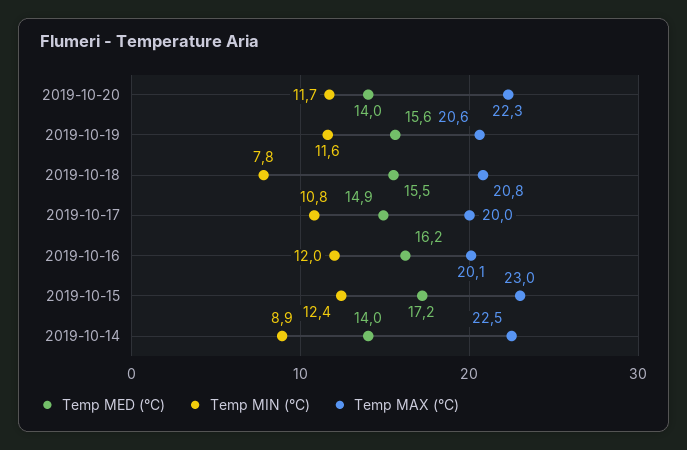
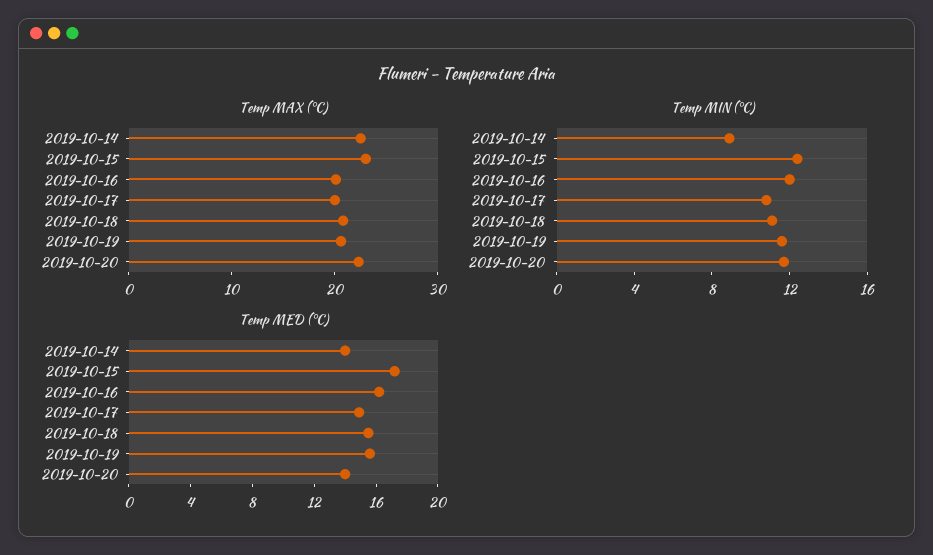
  {
    "Temp MED (°C)": {
      "2019-10-20": 14,
      "2019-10-19": 15.6,
      "2019-10-18": 15.5,
      "2019-10-17": 14.9,
      "2019-10-16": 16.2,
      "2019-10-15": 17.2,
      "2019-10-14": 14
    },
    "Temp MIN (°C)": {
      "2019-10-20": 11.7,
      "2019-10-19": 11.6,
-     "2019-10-18": 7.8,
+     "2019-10-18": 11,
      "2019-10-17": 10.8,
      "2019-10-16": 12,
      "2019-10-15": 12.4,
      "2019-10-14": 8.9
    },
    "Temp MAX (°C)": {
      "2019-10-20": 22.3,
      "2019-10-19": 20.6,
      "2019-10-18": 20.8,
      "2019-10-17": 20,
      "2019-10-16": 20.1,
      "2019-10-15": 23,
      "2019-10-14": 22.5
    }
  }

